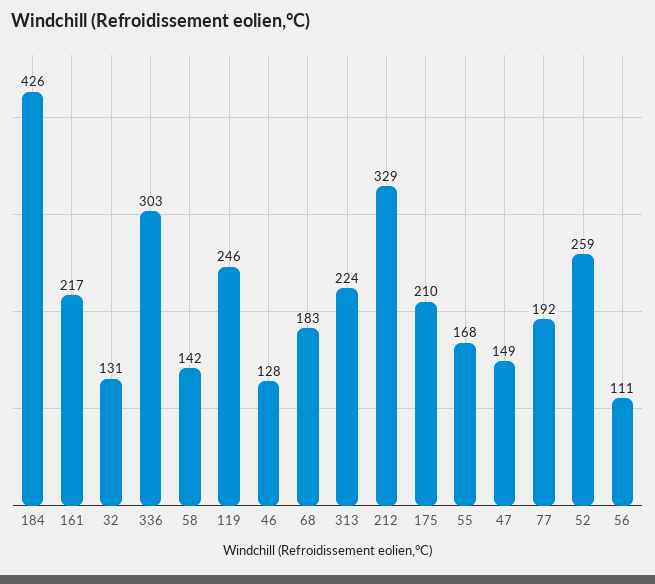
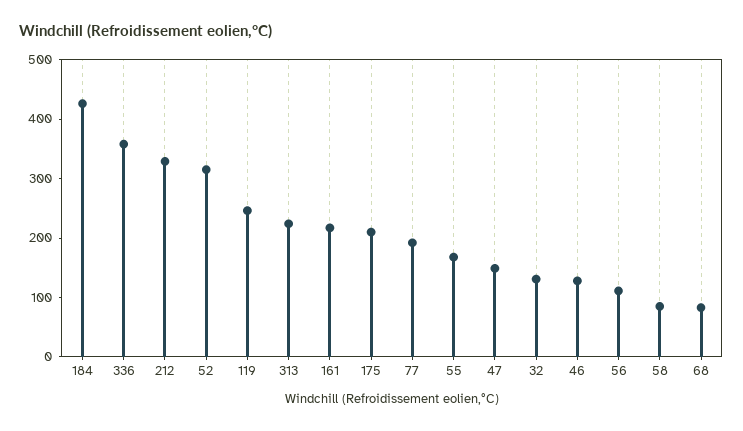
  {
    "184": 426,
    "161": 217,
    "32": 131,
-   "336": 303,
+   "336": 360,
-   "58": 142,
+   "58": 80,
    "119": 246,
    "46": 128,
-   "68": 183,
+   "68": 80,
    "313": 224,
    "212": 329,
    "175": 210,
    "55": 168,
    "47": 149,
    "77": 192,
-   "52": 259,
+   "52": 320,
    "56": 111
  }

